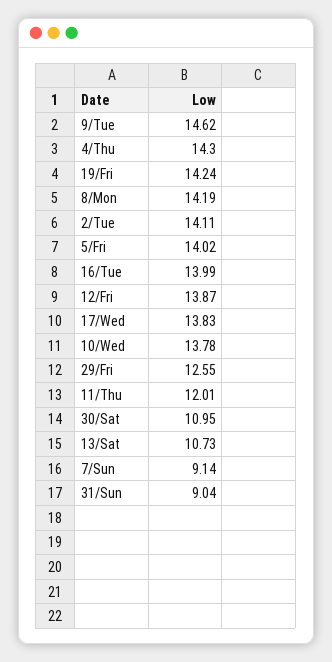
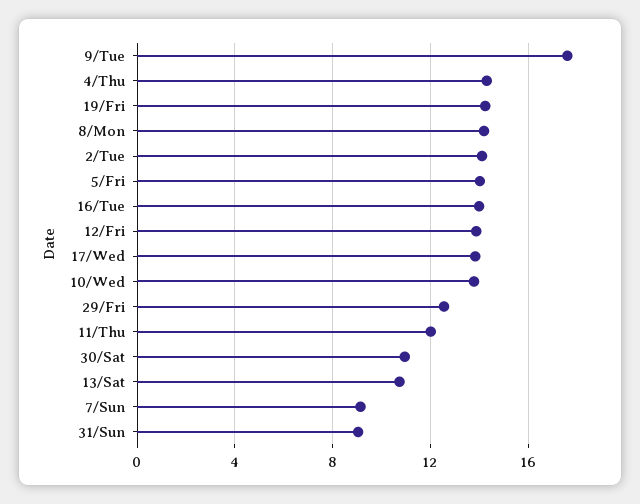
  {
-   "9/Tue": 14.62,
+   "9/Tue": 17.5,
    "4/Thu": 14.3,
    "19/Fri": 14.24,
    "8/Mon": 14.19,
    "2/Tue": 14.11,
    "5/Fri": 14.02,
    "16/Tue": 13.99,
    "12/Fri": 13.87,
    "17/Wed": 13.83,
    "10/Wed": 13.78,
    "29/Fri": 12.55,
    "11/Thu": 12.01,
    "30/Sat": 10.95,
    "13/Sat": 10.73,
    "7/Sun": 9.14,
    "31/Sun": 9.04
  }

